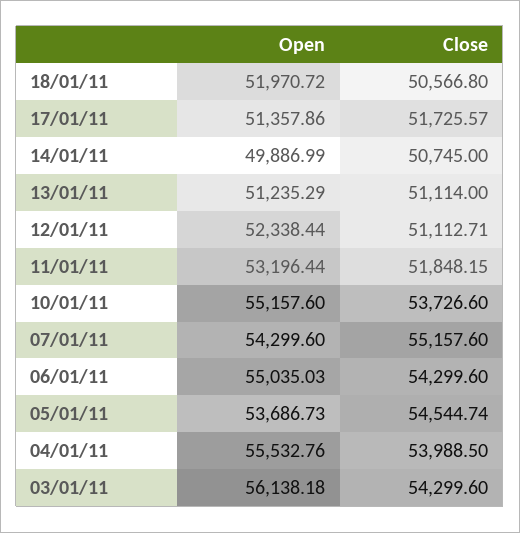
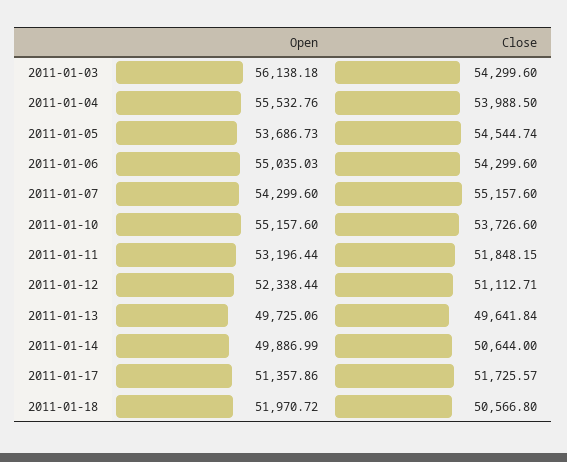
  {
    "Open": {
      "18/01/11": 51970.72,
      "17/01/11": 51357.86,
      "14/01/11": 49886.99,
-     "13/01/11": 51235.29,
+     "13/01/11": 49725.06,
      "12/01/11": 52338.44,
      "11/01/11": 53196.44,
      "10/01/11": 55157.6,
      "07/01/11": 54299.6,
      "06/01/11": 55035.03,
      "05/01/11": 53686.73,
      "04/01/11": 55532.76,
      "03/01/11": 56138.18
    },
    "Close": {
      "18/01/11": 50566.8,
      "17/01/11": 51725.57,
-     "14/01/11": 50745,
+     "14/01/11": 50644,
-     "13/01/11": 51114,
+     "13/01/11": 49641.84,
      "12/01/11": 51112.71,
      "11/01/11": 51848.15,
      "10/01/11": 53726.6,
      "07/01/11": 55157.6,
      "06/01/11": 54299.6,
      "05/01/11": 54544.74,
      "04/01/11": 53988.5,
      "03/01/11": 54299.6
    }
  }

